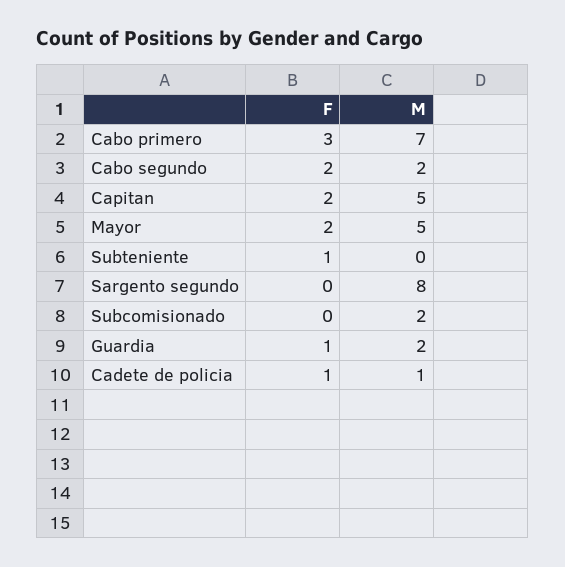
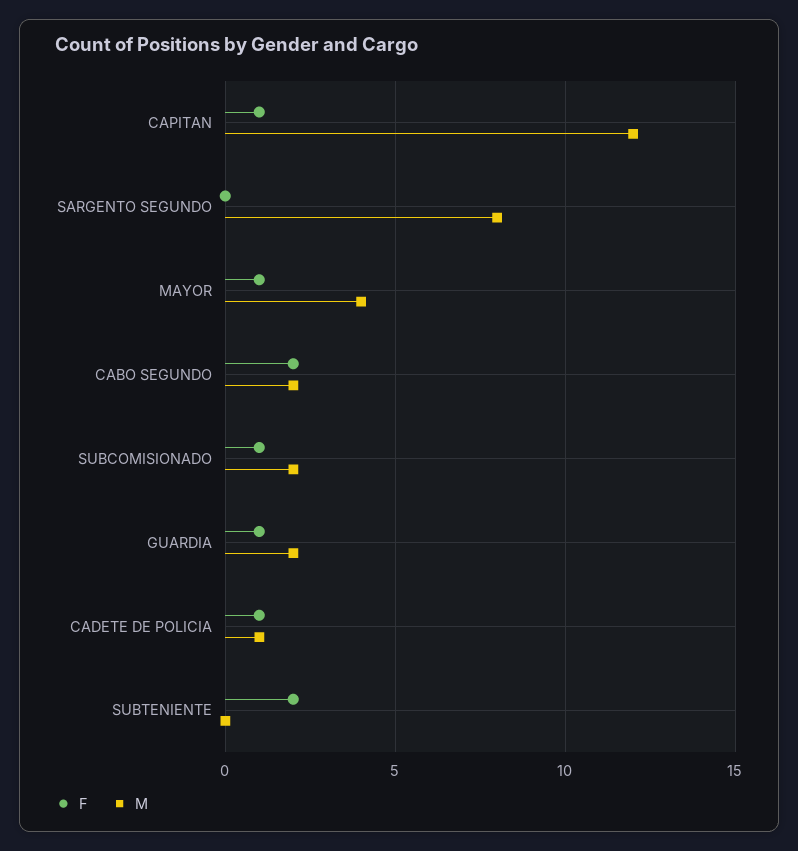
  {
    "F": {
-     "Cabo primero": 3,
      "Cabo segundo": 2,
-     "Capitan": 2,
+     "Capitan": 1,
-     "Mayor": 2,
+     "Mayor": 1,
-     "Subteniente": 1,
+     "Subteniente": 2,
      "Sargento segundo": 0,
-     "Subcomisionado": 0,
+     "Subcomisionado": 1,
      "Guardia": 1,
      "Cadete de policia": 1
    },
    "M": {
-     "Cabo primero": 7,
      "Cabo segundo": 2,
-     "Capitan": 5,
+     "Capitan": 12,
-     "Mayor": 5,
+     "Mayor": 4,
      "Subteniente": 0,
      "Sargento segundo": 8,
      "Subcomisionado": 2,
      "Guardia": 2,
      "Cadete de policia": 1
    }
  }

